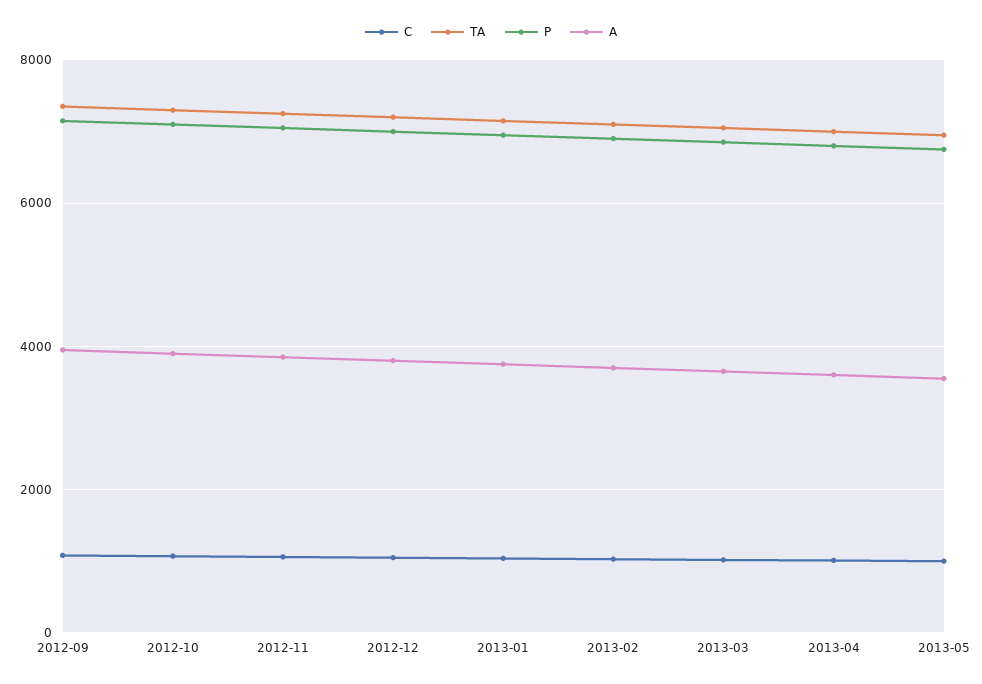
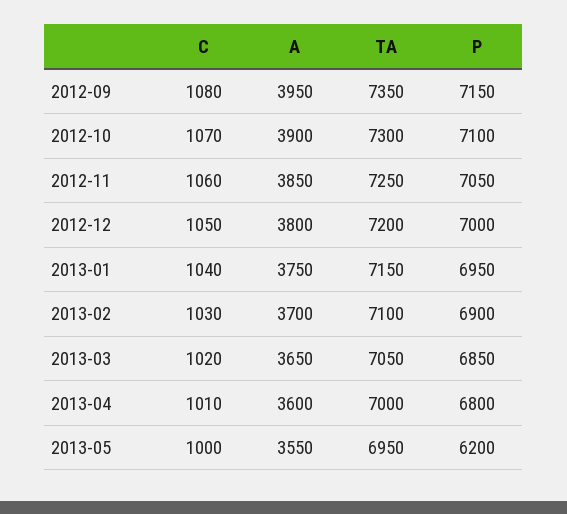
  {
    "C": {
      "2012-09": 1080,
      "2012-10": 1070,
      "2012-11": 1060,
      "2012-12": 1050,
      "2013-01": 1040,
      "2013-02": 1030,
      "2013-03": 1020,
      "2013-04": 1010,
      "2013-05": 1000
    },
    "TA": {
      "2012-09": 7350,
      "2012-10": 7300,
      "2012-11": 7250,
      "2012-12": 7200,
      "2013-01": 7150,
      "2013-02": 7100,
      "2013-03": 7050,
      "2013-04": 7000,
      "2013-05": 6950
    },
    "P": {
      "2012-09": 7150,
      "2012-10": 7100,
      "2012-11": 7050,
      "2012-12": 7000,
      "2013-01": 6950,
      "2013-02": 6900,
      "2013-03": 6850,
      "2013-04": 6800,
-     "2013-05": 6800
+     "2013-05": 6200
    },
    "A": {
      "2012-09": 3950,
      "2012-10": 3900,
      "2012-11": 3850,
      "2012-12": 3800,
      "2013-01": 3750,
      "2013-02": 3700,
      "2013-03": 3650,
      "2013-04": 3600,
      "2013-05": 3550
    }
  }

